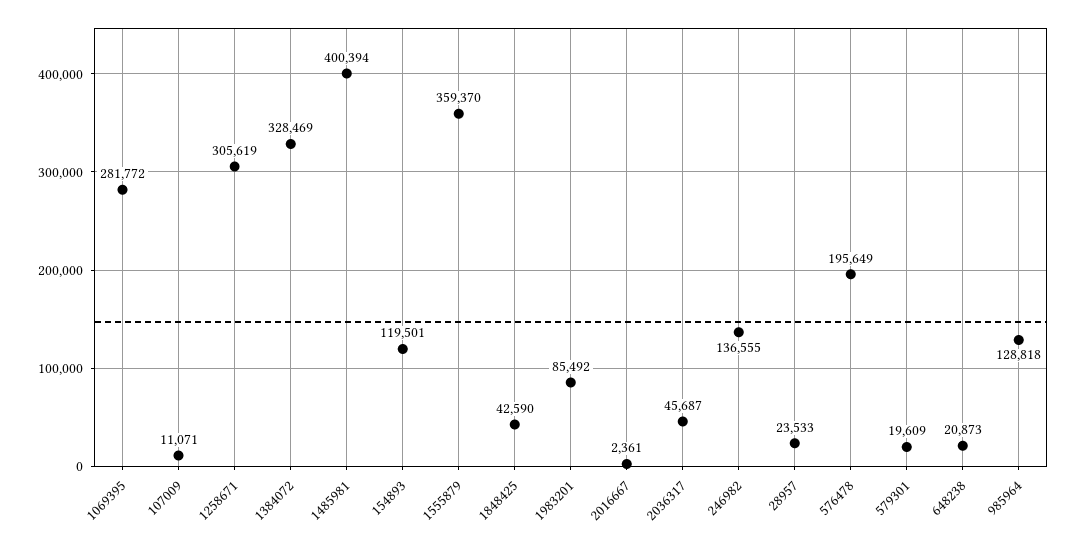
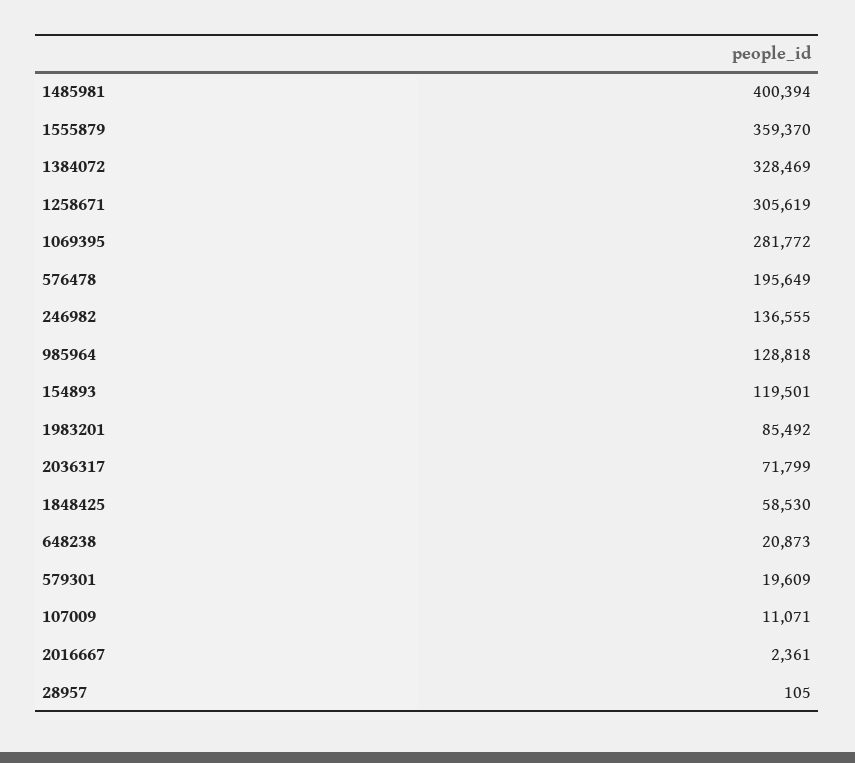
  {
    "1069395": 281772,
    "107009": 11071,
    "1258671": 305619,
    "1384072": 328469,
    "1485981": 400394,
    "154893": 119501,
    "1555879": 359370,
-   "1848425": 42590,
+   "1848425": 58530,
    "1983201": 85492,
    "2016667": 2361,
-   "2036317": 45687,
+   "2036317": 71799,
    "246982": 136555,
-   "28957": 23533,
+   "28957": 105,
    "576478": 195649,
    "579301": 19609,
    "648238": 20873,
    "985964": 128818
  }

